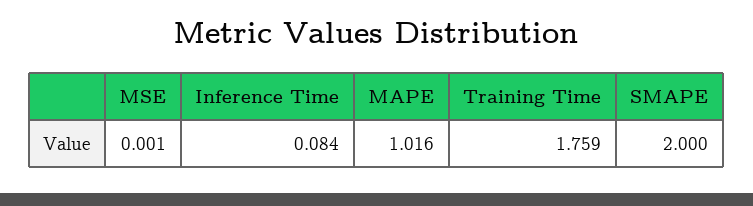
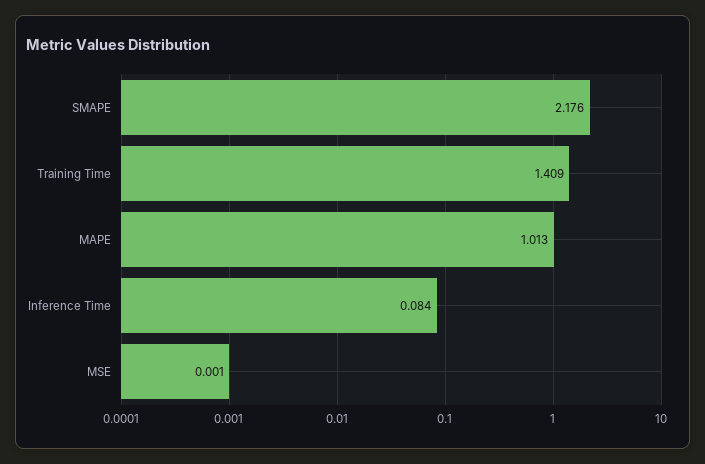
  {
    "MSE": 0.001,
    "Inference Time": 0.084,
-   "MAPE": 1.016,
+   "MAPE": 1.013,
-   "Training Time": 1.759,
+   "Training Time": 1.409,
-   "SMAPE": 2
+   "SMAPE": 2.176
  }

